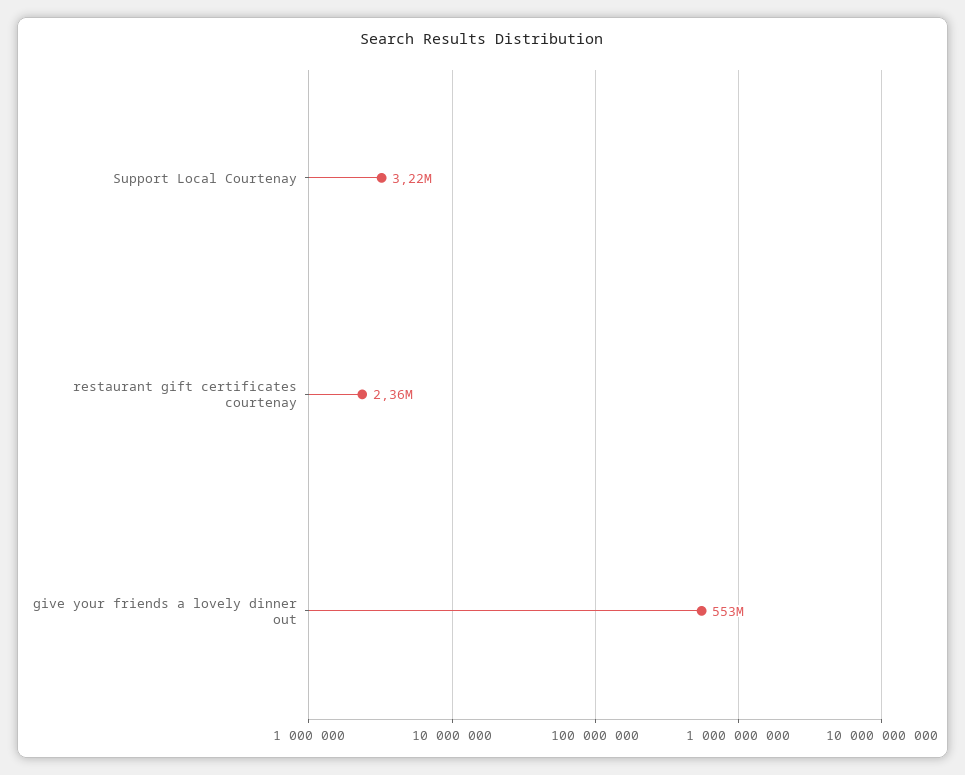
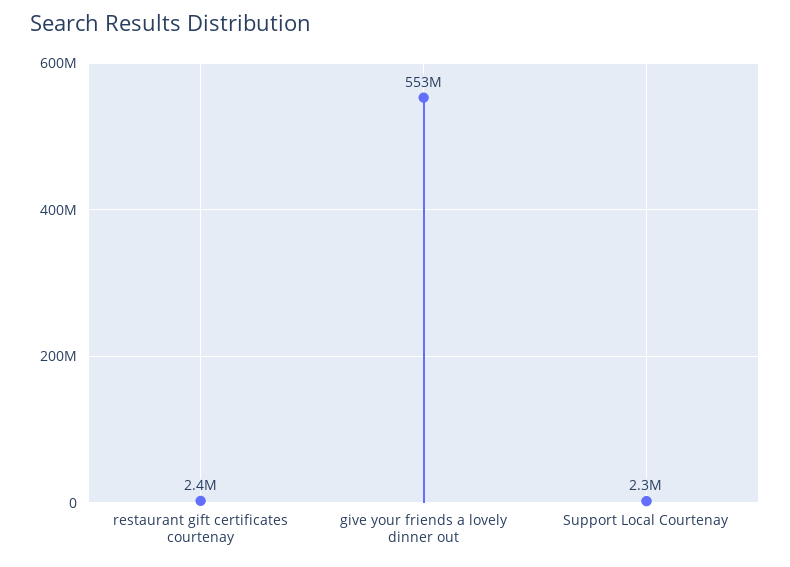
  {
-   "Support Local Courtenay": 3220000,
+   "Support Local Courtenay": 2300000,
    "restaurant gift certificates courtenay": 2360000,
    "give your friends a lovely dinner out": 553000000
  }

